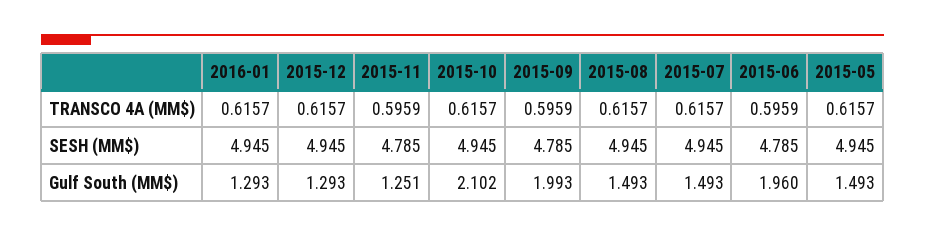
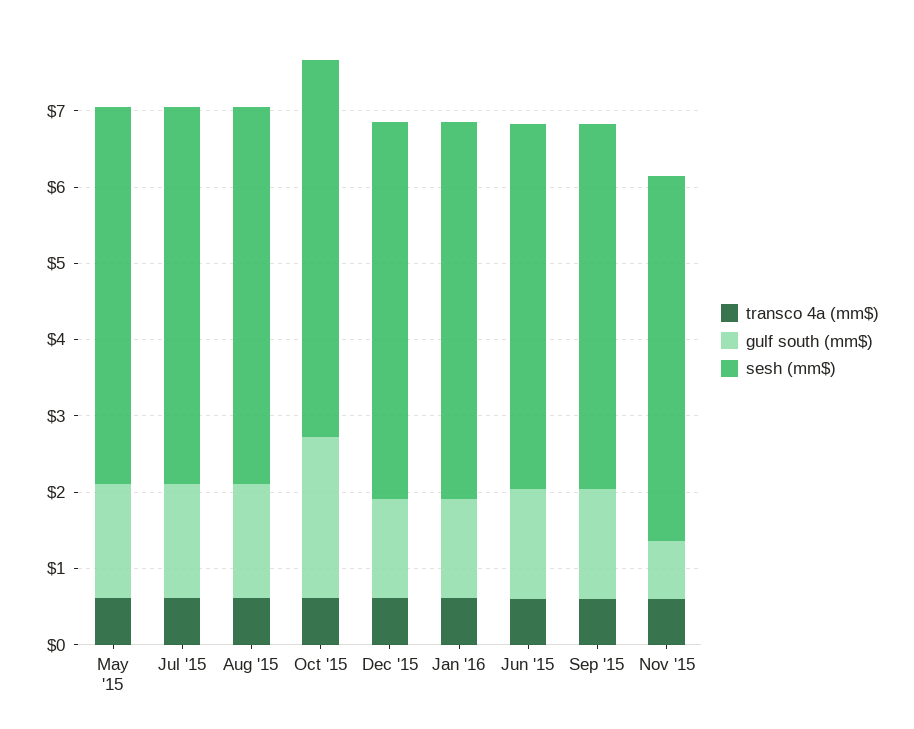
  {
    "TRANSCO 4A (MM$)": {
      "2016-01": 0.6157,
      "2015-12": 0.6157,
      "2015-11": 0.5959,
      "2015-10": 0.6157,
      "2015-09": 0.5959,
      "2015-08": 0.6157,
      "2015-07": 0.6157,
      "2015-06": 0.5959,
      "2015-05": 0.6157
    },
    "SESH (MM$)": {
      "2016-01": 4.945,
      "2015-12": 4.945,
      "2015-11": 4.785,
      "2015-10": 4.945,
      "2015-09": 4.785,
      "2015-08": 4.945,
      "2015-07": 4.945,
      "2015-06": 4.785,
      "2015-05": 4.945
    },
    "Gulf South (MM$)": {
      "2016-01": 1.293,
      "2015-12": 1.293,
-     "2015-11": 1.251,
+     "2015-11": 0.8,
      "2015-10": 2.102,
-     "2015-09": 1.993,
+     "2015-09": 1.4,
      "2015-08": 1.493,
      "2015-07": 1.493,
-     "2015-06": 1.96,
+     "2015-06": 1.4,
      "2015-05": 1.493
    }
  }

